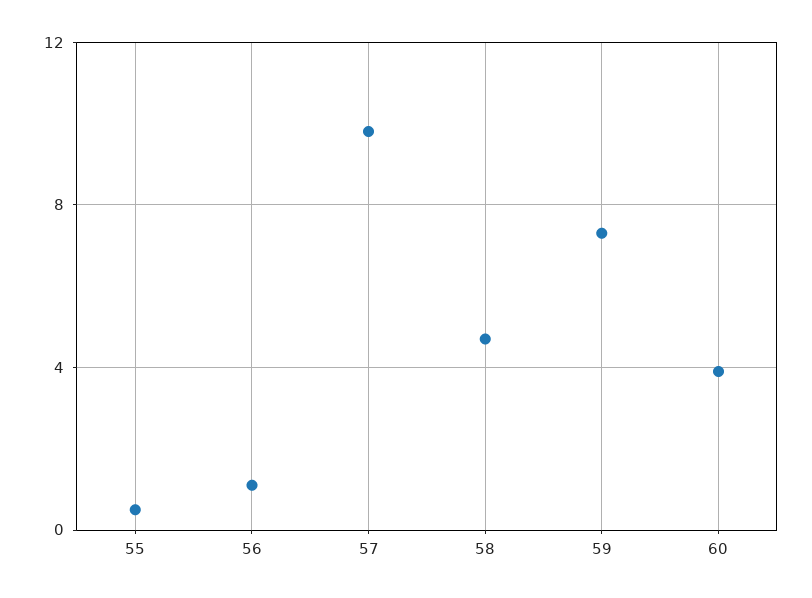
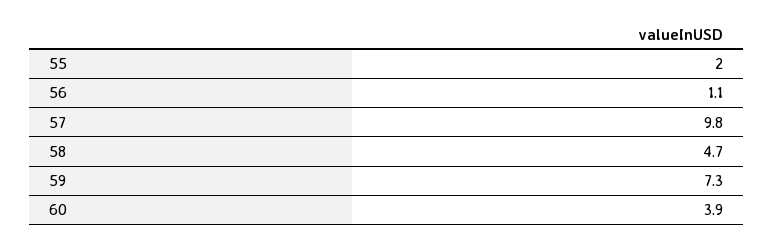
  {
-   "55": 0.5,
+   "55": 2,
    "56": 1.1,
    "57": 9.8,
    "58": 4.7,
    "59": 7.3,
    "60": 3.9
  }

